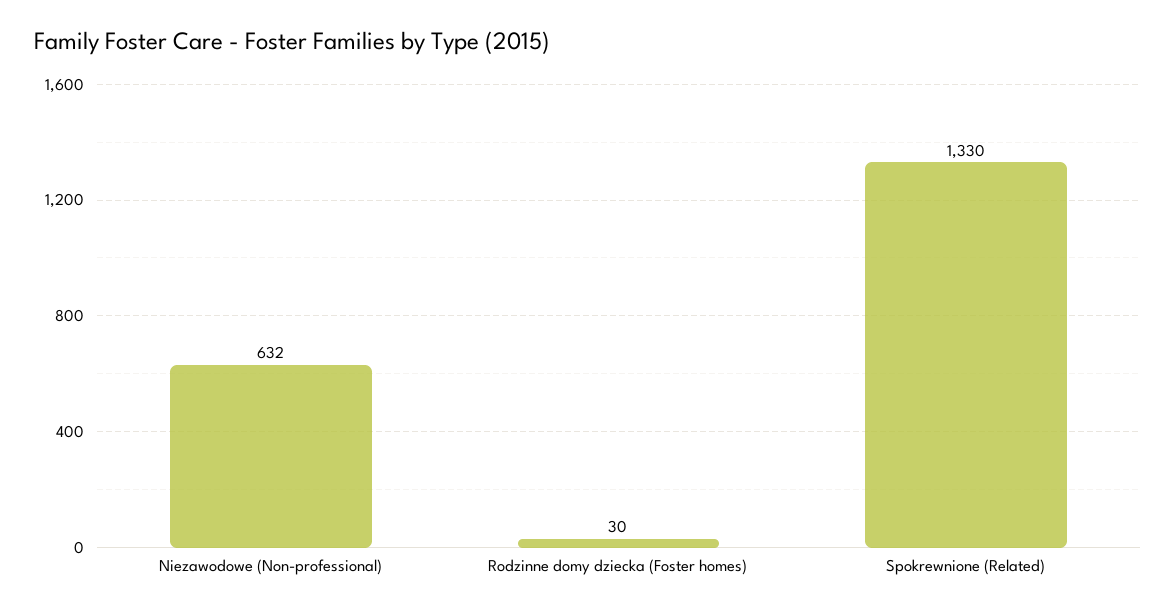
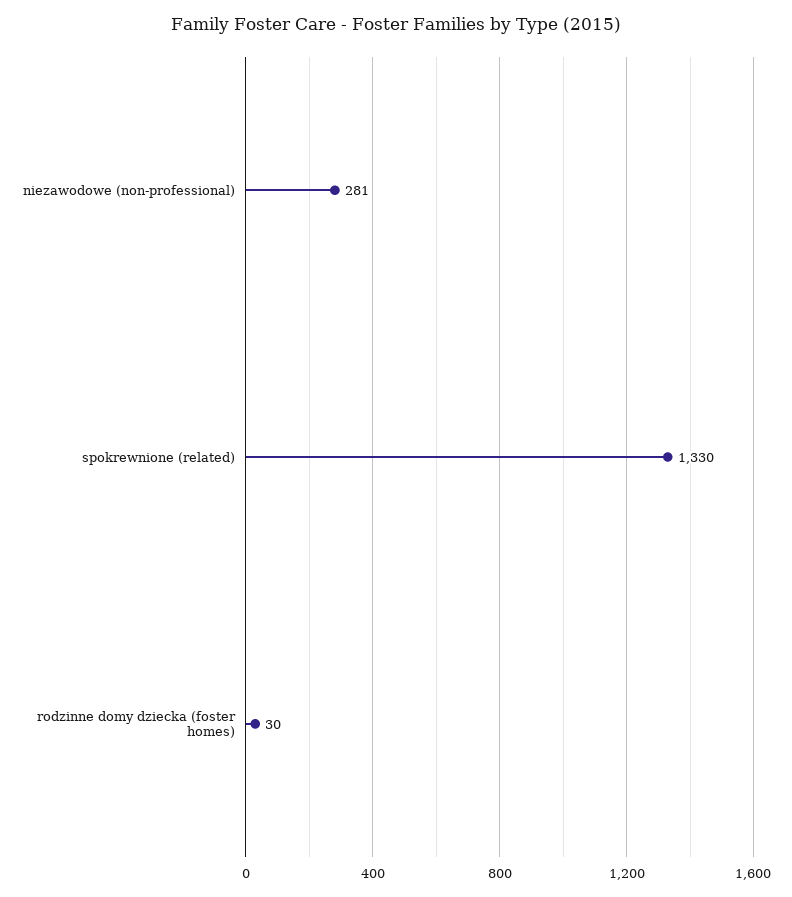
  {
-   "Niezawodowe (Non-professional)": 632,
+   "Niezawodowe (Non-professional)": 281,
    "Rodzinne domy dziecka (Foster homes)": 30,
    "Spokrewnione (Related)": 1330
  }

